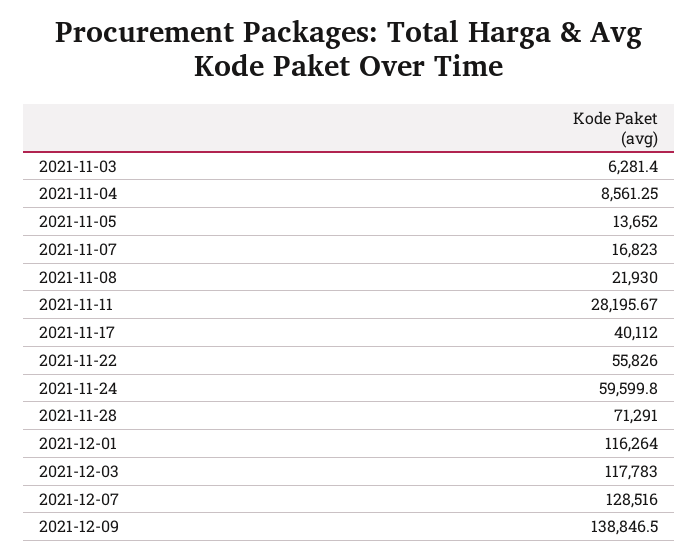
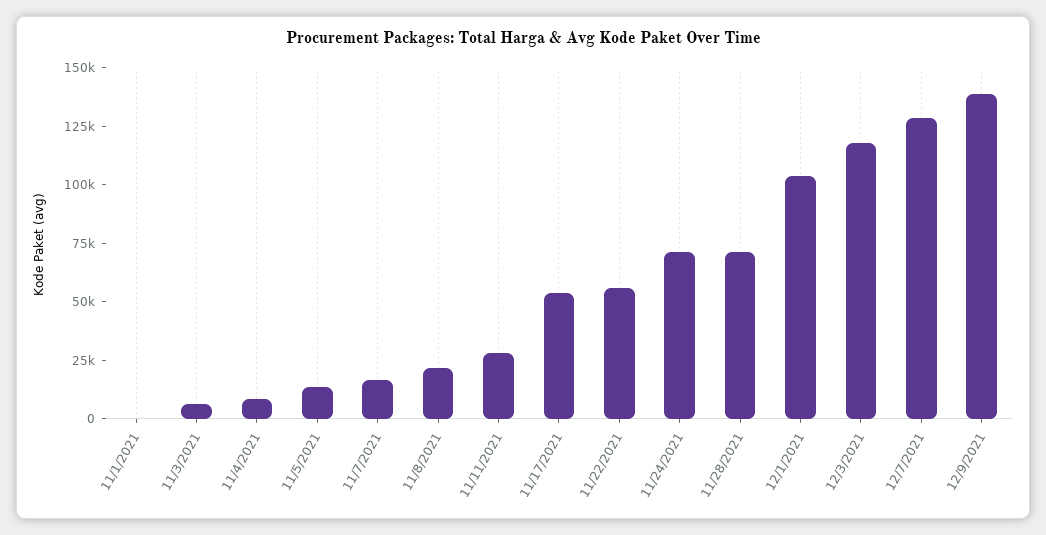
  {
    "2021-11-03": 6281.4,
    "2021-11-04": 8561.25,
    "2021-11-05": 13652,
    "2021-11-07": 16823,
    "2021-11-08": 21930,
    "2021-11-11": 28195.67,
-   "2021-11-17": 40112,
+   "2021-11-17": 55000,
    "2021-11-22": 55826,
-   "2021-11-24": 59599.8,
+   "2021-11-24": 70000,
    "2021-11-28": 71291,
-   "2021-12-01": 116264,
+   "2021-12-01": 105000,
    "2021-12-03": 117783,
    "2021-12-07": 128516,
-   "2021-12-09": 138846.5
+   "2021-12-09": 138846.5,
+   "11/1/2021": 0
  }

